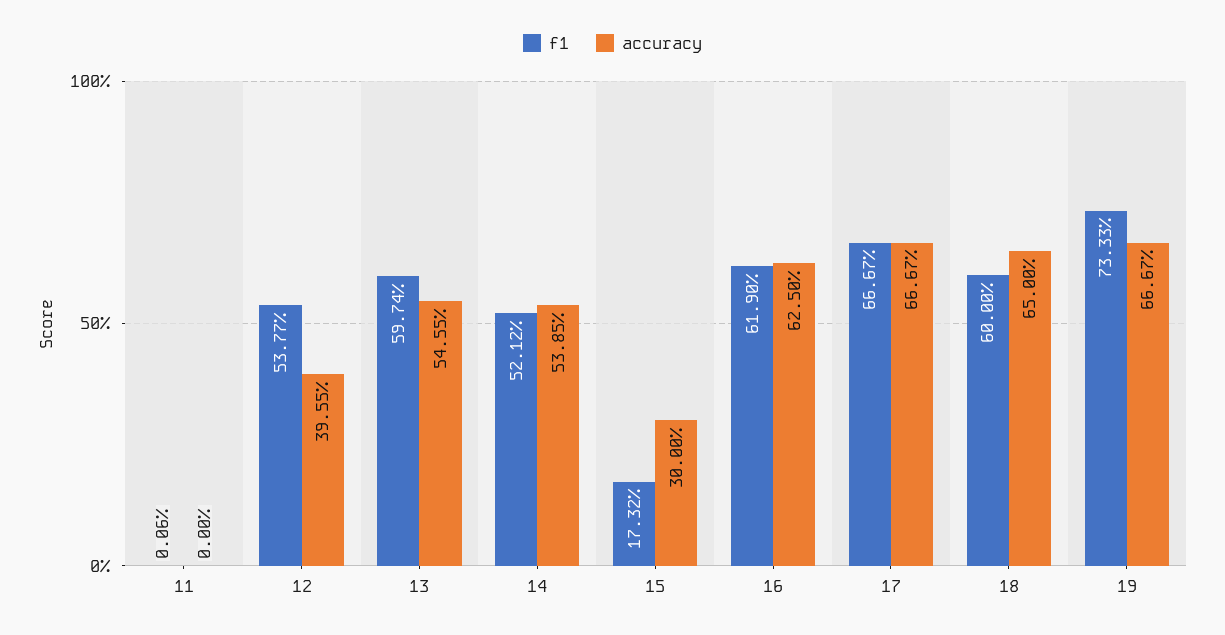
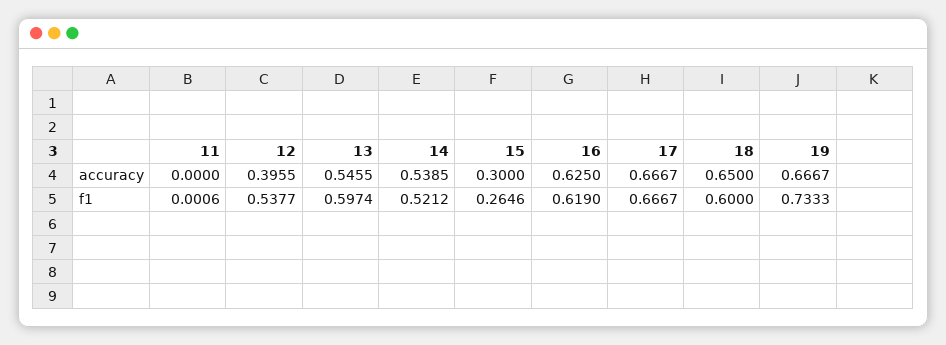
  {
    "f1": {
      "11": 0.0006,
      "12": 0.5377,
      "13": 0.5974,
      "14": 0.5212,
-     "15": 0.1732,
+     "15": 0.2646,
      "16": 0.619,
      "17": 0.6667,
      "18": 0.6,
      "19": 0.7333
    },
    "accuracy": {
      "11": 0,
      "12": 0.3955,
      "13": 0.5455,
      "14": 0.5385,
      "15": 0.3,
      "16": 0.625,
      "17": 0.6667,
      "18": 0.65,
      "19": 0.6667
    }
  }

